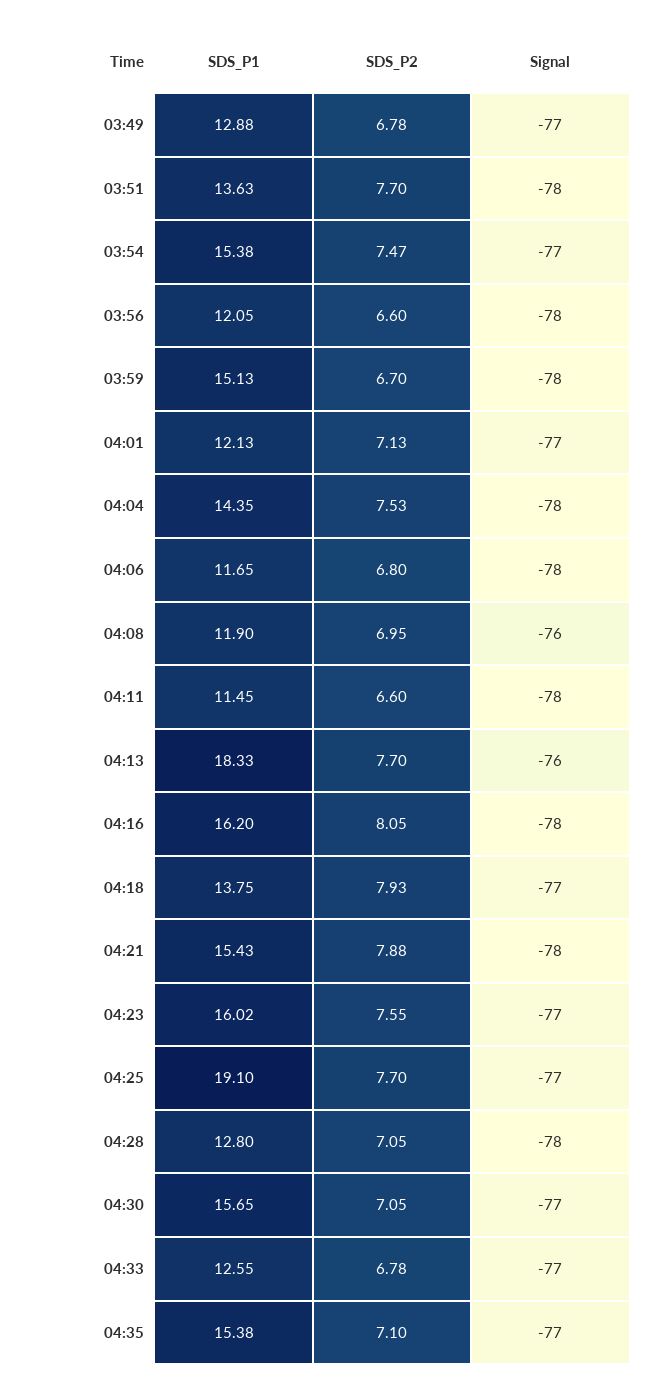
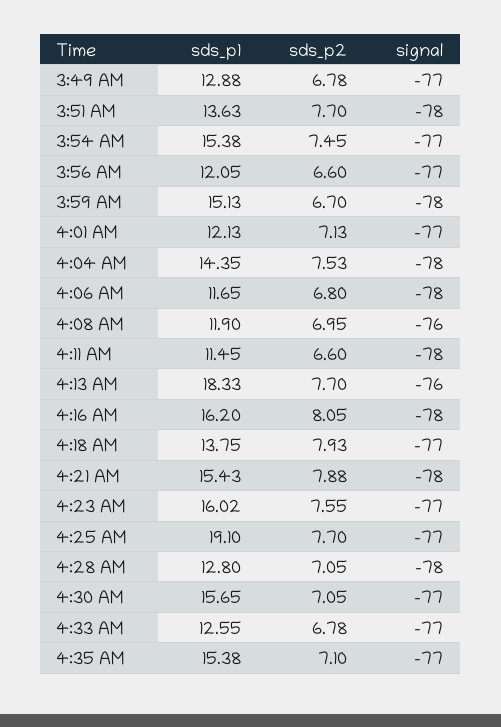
  {
    "SDS_P1": {
      "03:49": 12.88,
      "03:51": 13.63,
      "03:54": 15.38,
      "03:56": 12.05,
      "03:59": 15.13,
      "04:01": 12.13,
      "04:04": 14.35,
      "04:06": 11.65,
      "04:08": 11.9,
      "04:11": 11.45,
      "04:13": 18.33,
      "04:16": 16.2,
      "04:18": 13.75,
      "04:21": 15.43,
      "04:23": 16.02,
      "04:25": 19.1,
      "04:28": 12.8,
      "04:30": 15.65,
      "04:33": 12.55,
      "04:35": 15.38
    },
    "SDS_P2": {
      "03:49": 6.78,
      "03:51": 7.7,
-     "03:54": 7.47,
+     "03:54": 7.45,
      "03:56": 6.6,
      "03:59": 6.7,
      "04:01": 7.13,
      "04:04": 7.53,
      "04:06": 6.8,
      "04:08": 6.95,
      "04:11": 6.6,
      "04:13": 7.7,
      "04:16": 8.05,
      "04:18": 7.93,
      "04:21": 7.88,
      "04:23": 7.55,
      "04:25": 7.7,
      "04:28": 7.05,
      "04:30": 7.05,
      "04:33": 6.78,
      "04:35": 7.1
    },
    "Signal": {
      "03:49": -77,
      "03:51": -78,
      "03:54": -77,
-     "03:56": -78,
+     "03:56": -77,
      "03:59": -78,
      "04:01": -77,
      "04:04": -78,
      "04:06": -78,
      "04:08": -76,
      "04:11": -78,
      "04:13": -76,
      "04:16": -78,
      "04:18": -77,
      "04:21": -78,
      "04:23": -77,
      "04:25": -77,
      "04:28": -78,
      "04:30": -77,
      "04:33": -77,
      "04:35": -77
    }
  }

